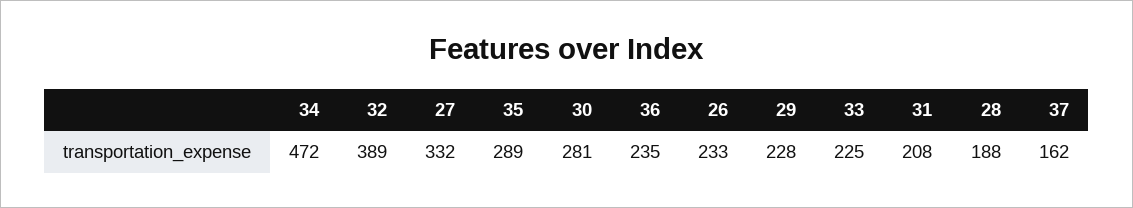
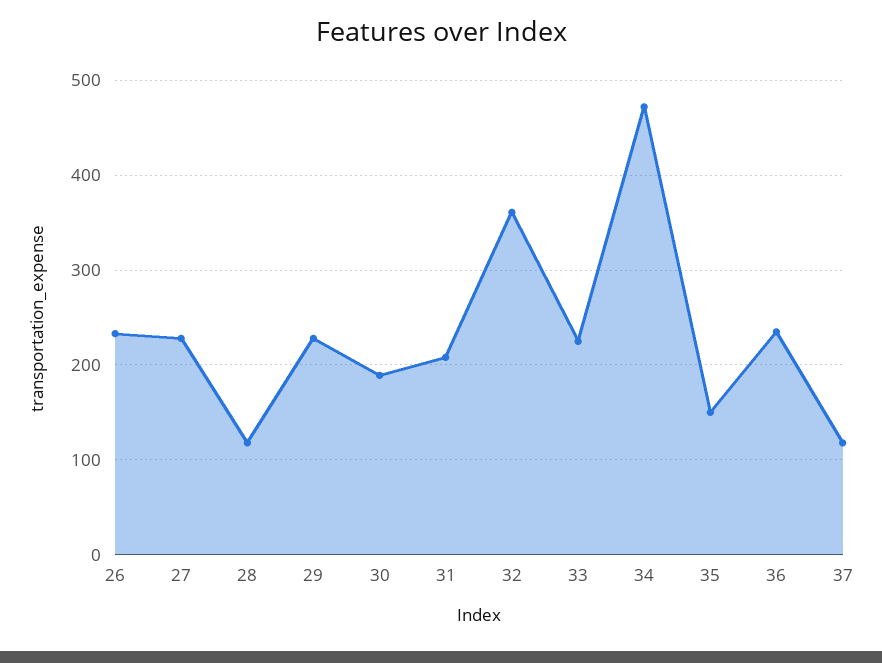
  {
    "34": 472,
-   "32": 389,
+   "32": 360,
-   "27": 332,
+   "27": 230,
-   "35": 289,
+   "35": 150,
-   "30": 281,
+   "30": 190,
    "36": 235,
    "26": 233,
    "29": 228,
    "33": 225,
    "31": 208,
-   "28": 188,
+   "28": 120,
-   "37": 162
+   "37": 120
  }

